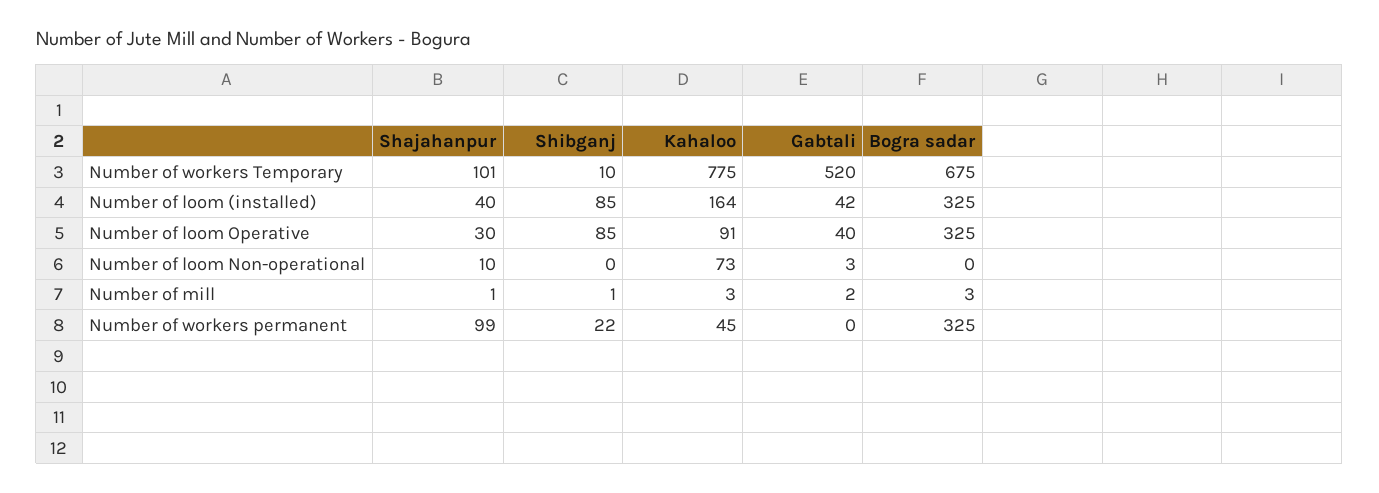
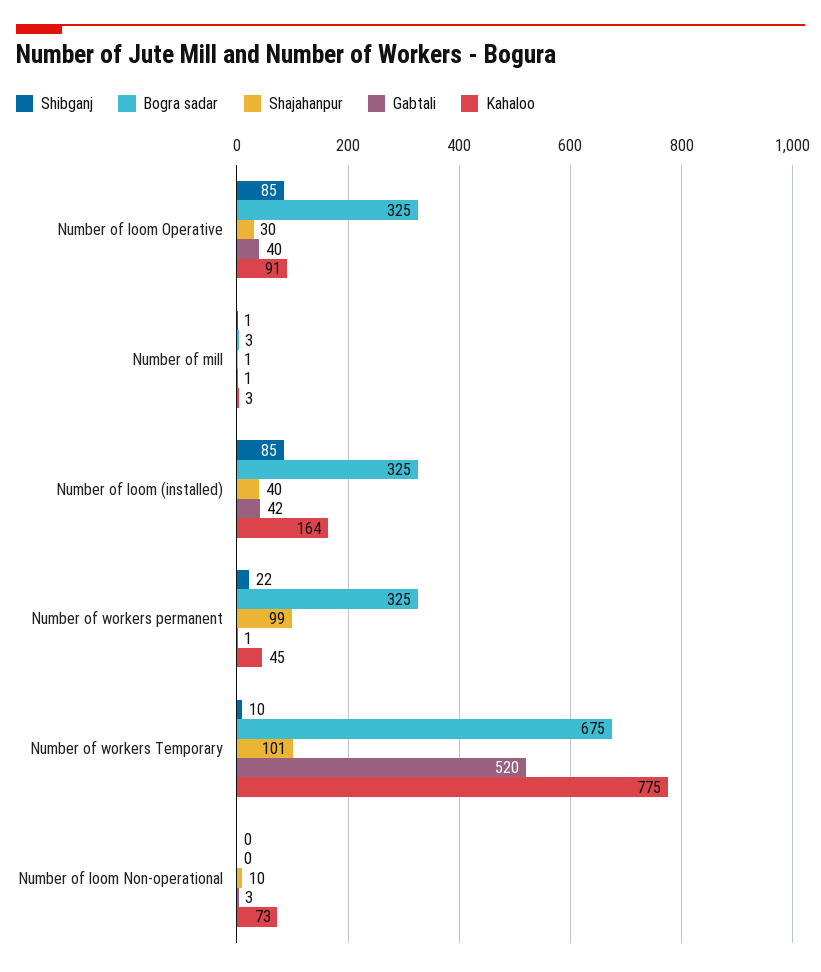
  {
    "Shajahanpur": {
      "Number of workers Temporary": 101,
      "Number of loom (installed)": 40,
      "Number of loom Operative": 30,
      "Number of loom Non-operational": 10,
      "Number of mill": 1,
      "Number of workers permanent": 99
    },
    "Shibganj": {
      "Number of workers Temporary": 10,
      "Number of loom (installed)": 85,
      "Number of loom Operative": 85,
      "Number of loom Non-operational": 0,
      "Number of mill": 1,
      "Number of workers permanent": 22
    },
    "Kahaloo": {
      "Number of workers Temporary": 775,
      "Number of loom (installed)": 164,
      "Number of loom Operative": 91,
      "Number of loom Non-operational": 73,
      "Number of mill": 3,
      "Number of workers permanent": 45
    },
    "Gabtali": {
      "Number of workers Temporary": 520,
      "Number of loom (installed)": 42,
      "Number of loom Operative": 40,
      "Number of loom Non-operational": 3,
-     "Number of mill": 2,
+     "Number of mill": 1,
-     "Number of workers permanent": 0
+     "Number of workers permanent": 1
    },
    "Bogra sadar": {
      "Number of workers Temporary": 675,
      "Number of loom (installed)": 325,
      "Number of loom Operative": 325,
      "Number of loom Non-operational": 0,
      "Number of mill": 3,
      "Number of workers permanent": 325
    }
  }

